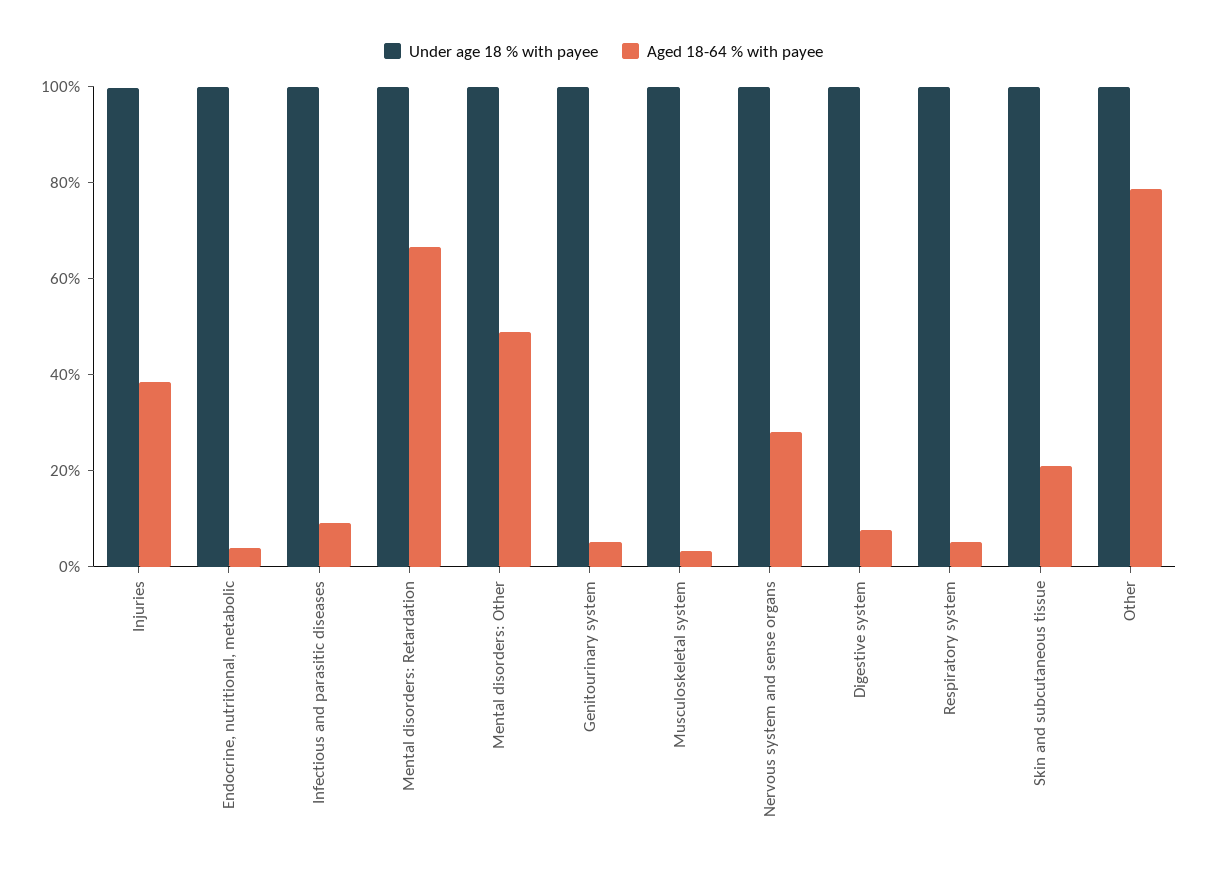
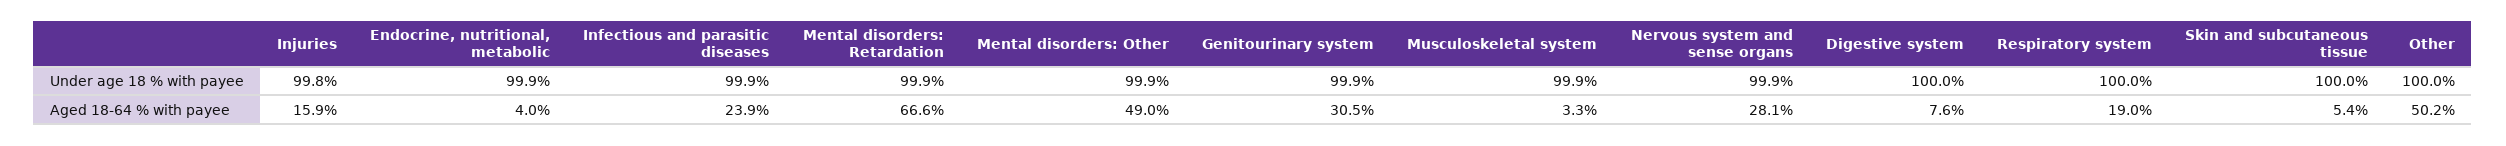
  {
    "Under age 18 % with payee": {
      "Injuries": 99.8,
      "Endocrine, nutritional, metabolic": 99.9,
      "Infectious and parasitic diseases": 99.9,
      "Mental disorders: Retardation": 99.9,
      "Mental disorders: Other": 99.9,
      "Genitourinary system": 99.9,
      "Musculoskeletal system": 99.9,
      "Nervous system and sense organs": 99.9,
      "Digestive system": 100,
      "Respiratory system": 100,
      "Skin and subcutaneous tissue": 100,
      "Other": 100
    },
    "Aged 18-64 % with payee": {
-     "Injuries": 40,
+     "Injuries": 15.9,
      "Endocrine, nutritional, metabolic": 4,
-     "Infectious and parasitic diseases": 10,
+     "Infectious and parasitic diseases": 23.9,
      "Mental disorders: Retardation": 66.6,
      "Mental disorders: Other": 49,
-     "Genitourinary system": 5,
+     "Genitourinary system": 30.5,
      "Musculoskeletal system": 3.3,
      "Nervous system and sense organs": 28.1,
      "Digestive system": 7.6,
-     "Respiratory system": 5,
+     "Respiratory system": 19,
-     "Skin and subcutaneous tissue": 20,
+     "Skin and subcutaneous tissue": 5.4,
-     "Other": 80
+     "Other": 50.2
    }
  }

